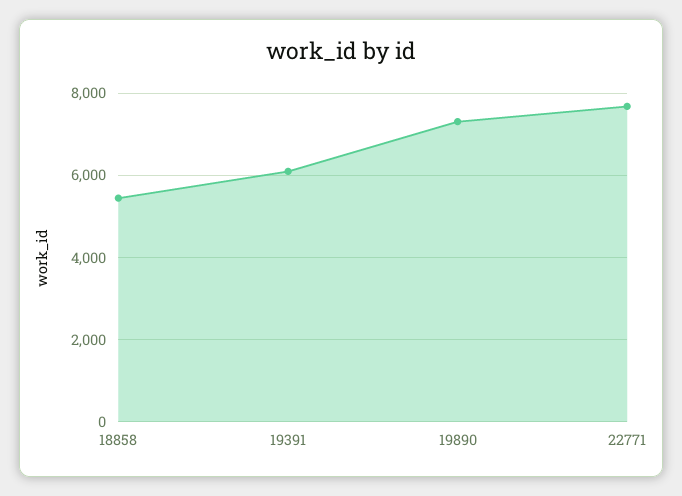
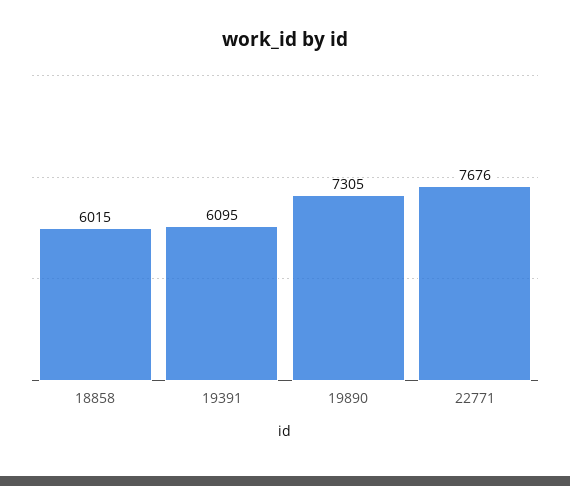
  {
-   "18858": 5400,
+   "18858": 6015,
    "19391": 6095,
    "19890": 7305,
    "22771": 7676
  }

